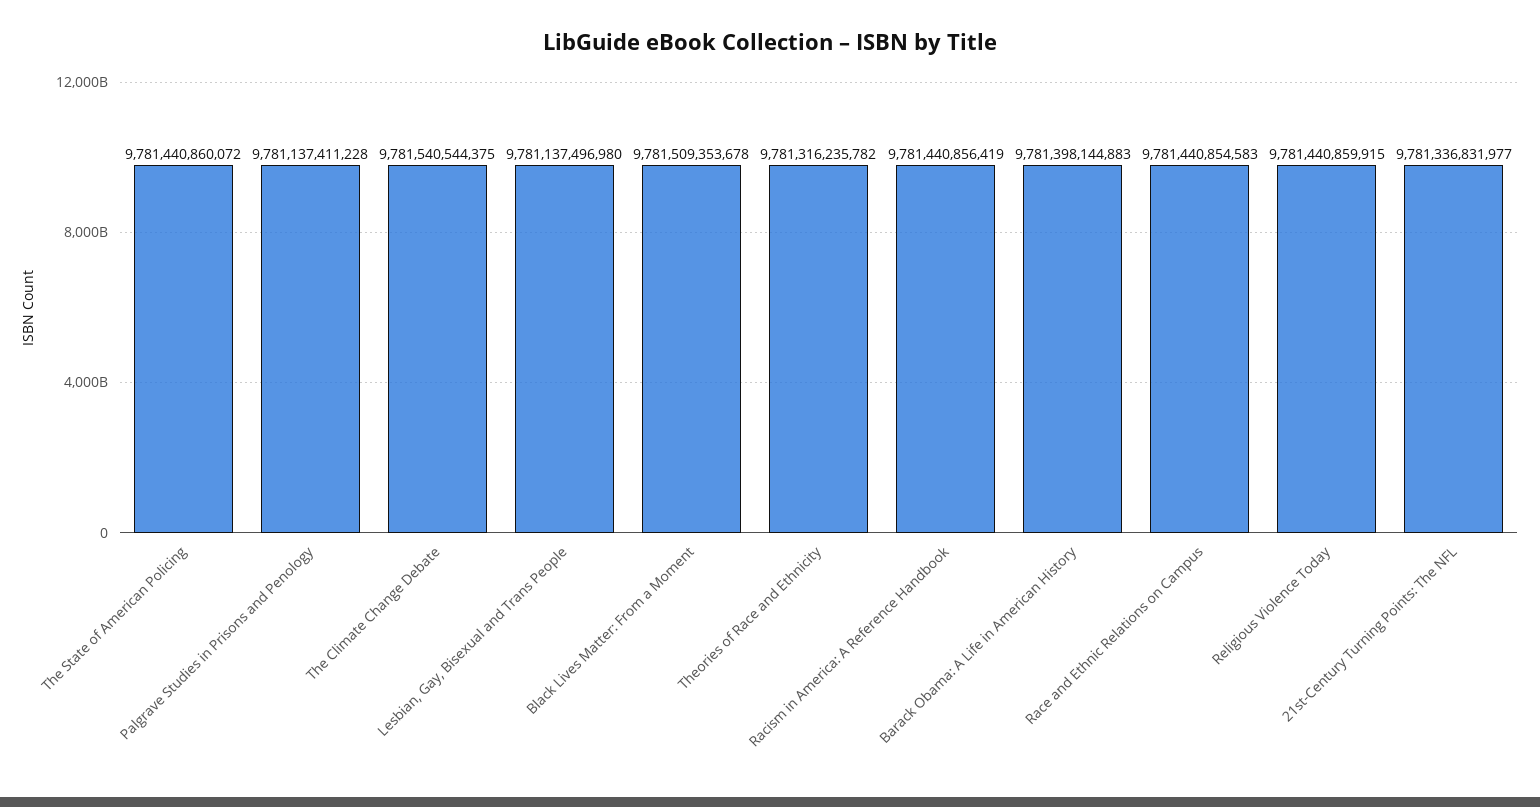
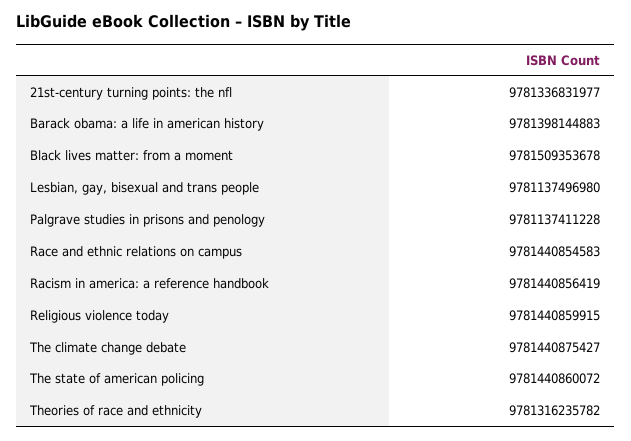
  {
    "The State of American Policing": 9781440860072,
    "Palgrave Studies in Prisons and Penology": 9781137411228,
-   "The Climate Change Debate": 9781540544375,
+   "The Climate Change Debate": 9781440875427,
    "Lesbian, Gay, Bisexual and Trans People": 9781137496980,
    "Black Lives Matter: From a Moment": 9781509353678,
    "Theories of Race and Ethnicity": 9781316235782,
    "Racism in America: A Reference Handbook": 9781440856419,
    "Barack Obama: A Life in American History": 9781398144883,
    "Race and Ethnic Relations on Campus": 9781440854583,
    "Religious Violence Today": 9781440859915,
    "21st-Century Turning Points: The NFL": 9781336831977
  }

